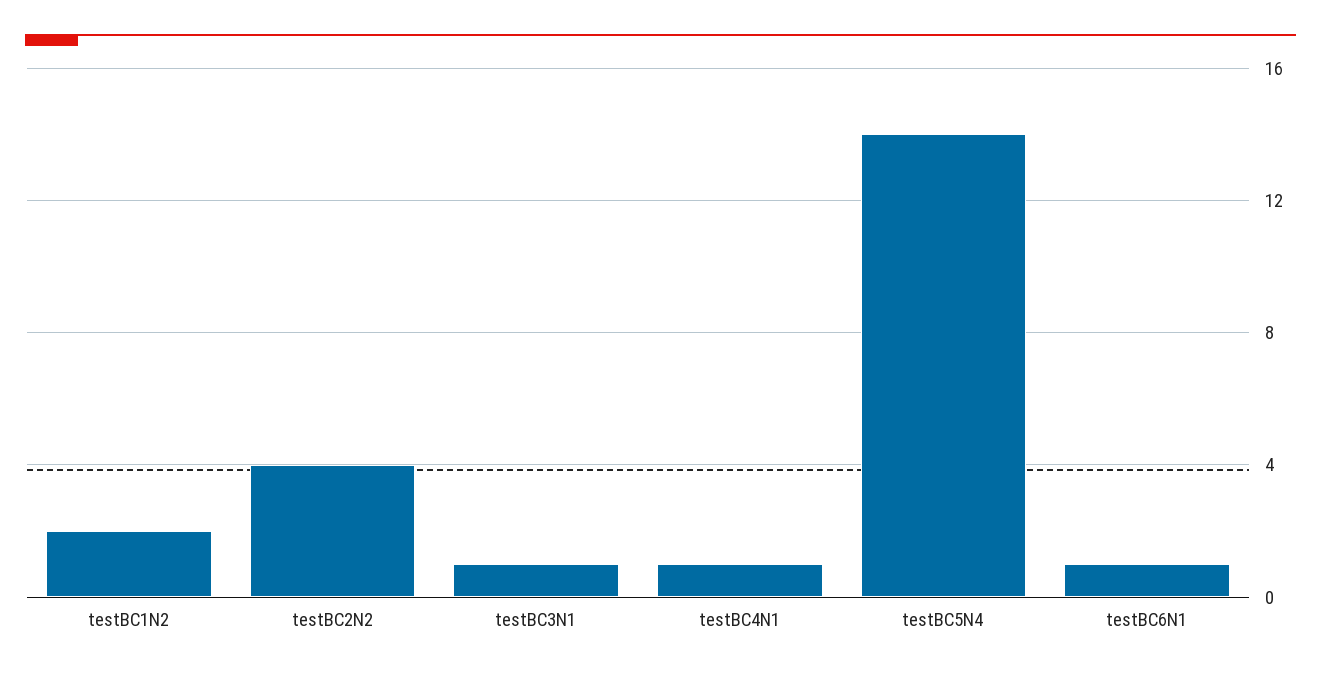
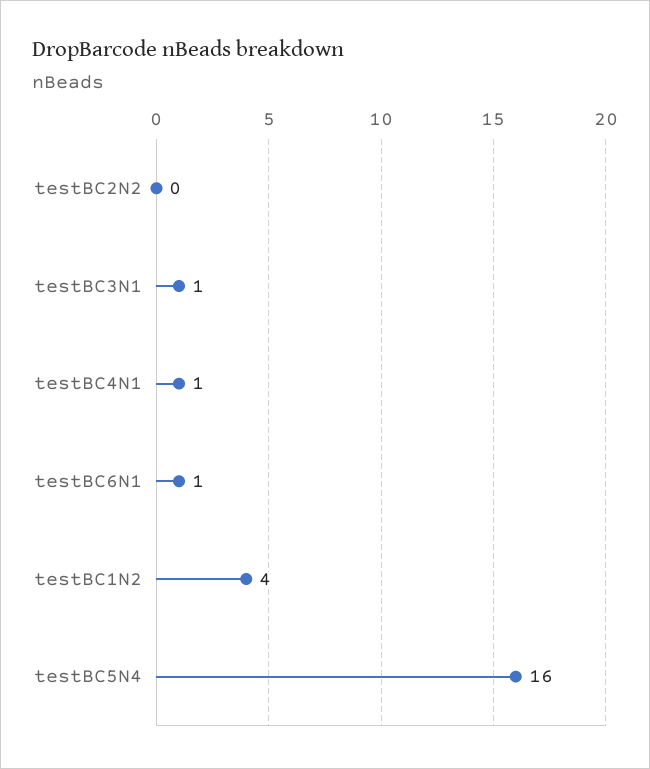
  {
-   "testBC1N2": 2,
+   "testBC1N2": 4,
-   "testBC2N2": 4,
+   "testBC2N2": 0,
    "testBC3N1": 1,
    "testBC4N1": 1,
-   "testBC5N4": 14,
+   "testBC5N4": 16,
    "testBC6N1": 1
  }

